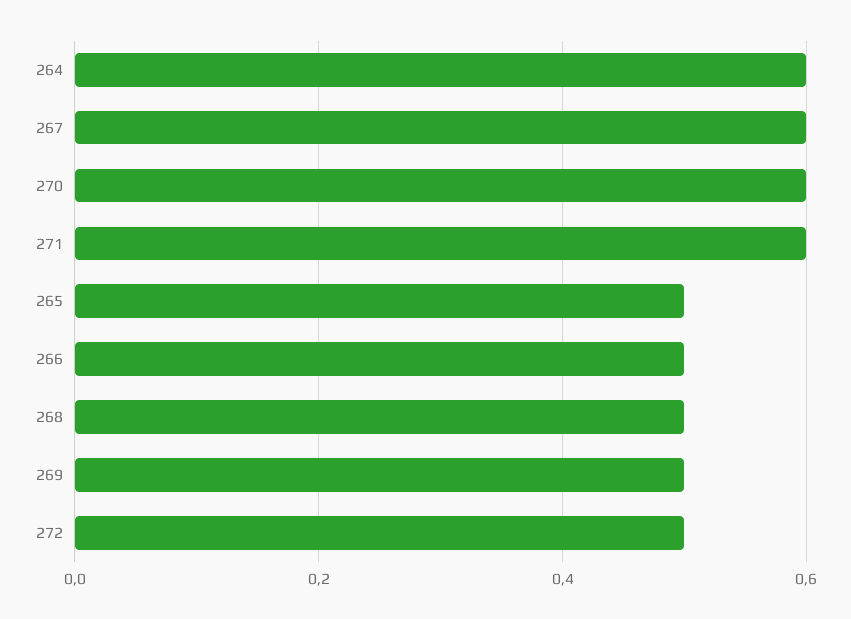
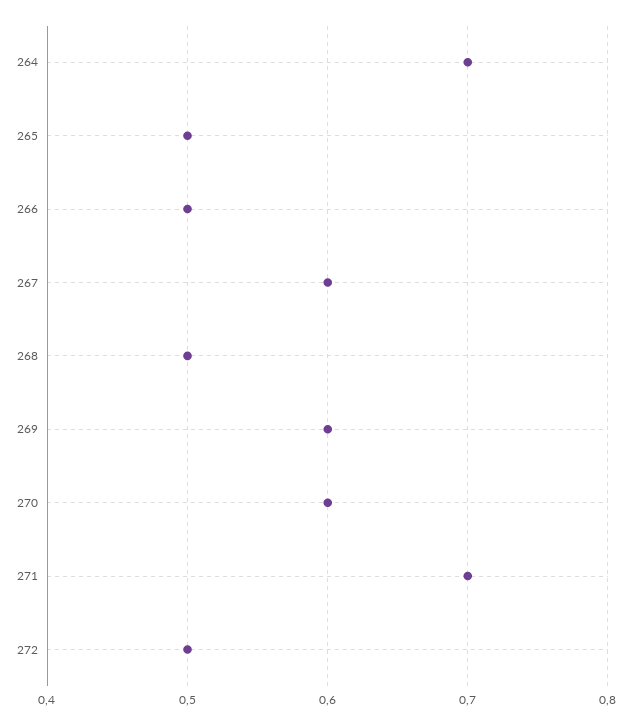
  {
-   "264": 0.6,
+   "264": 0.7,
    "267": 0.6,
    "270": 0.6,
-   "271": 0.6,
+   "271": 0.7,
    "265": 0.5,
    "266": 0.5,
    "268": 0.5,
-   "269": 0.5,
+   "269": 0.6,
    "272": 0.5
  }

